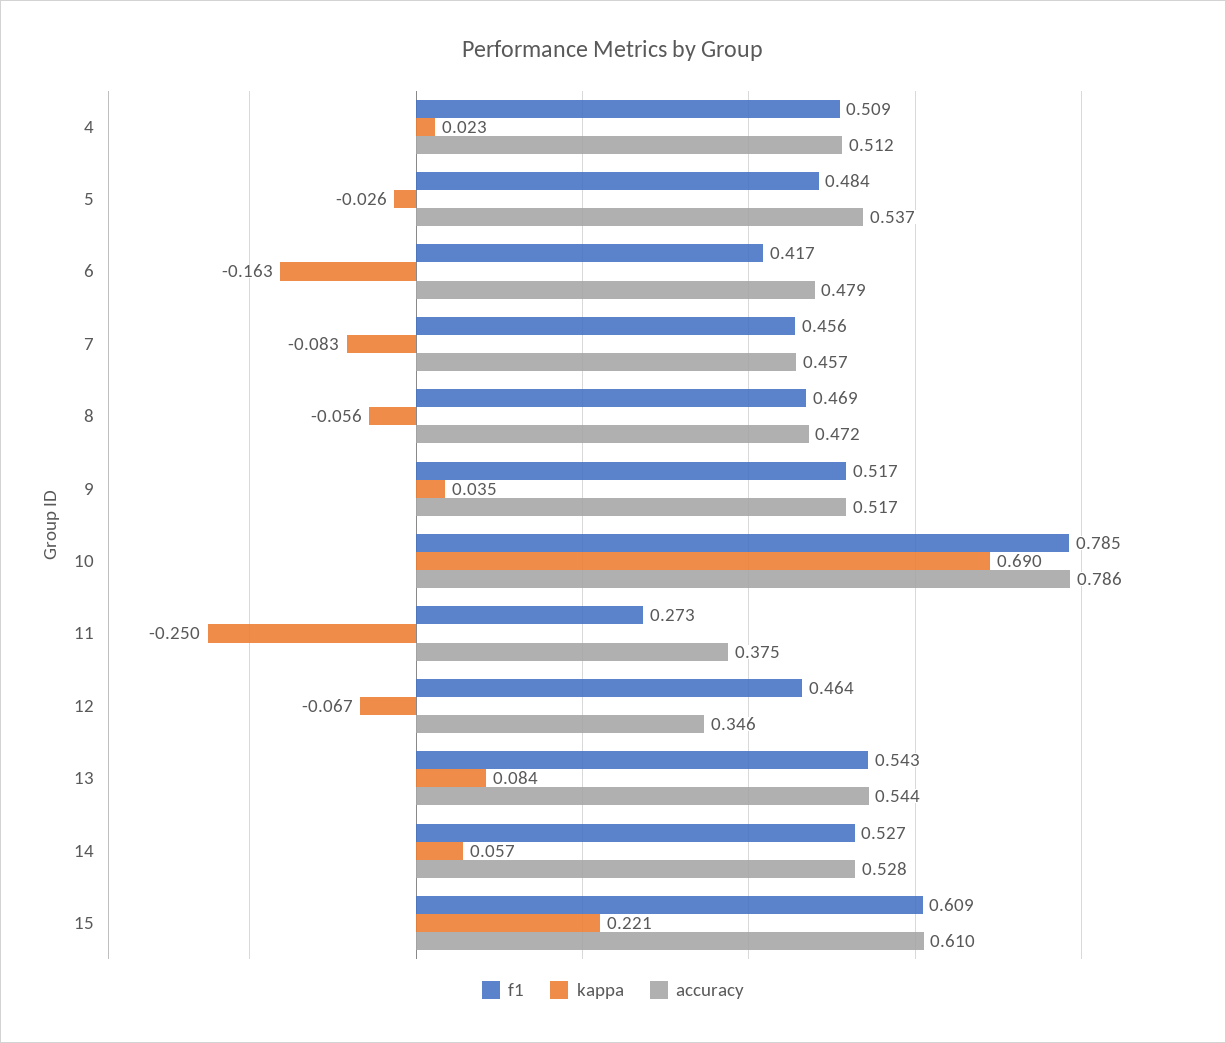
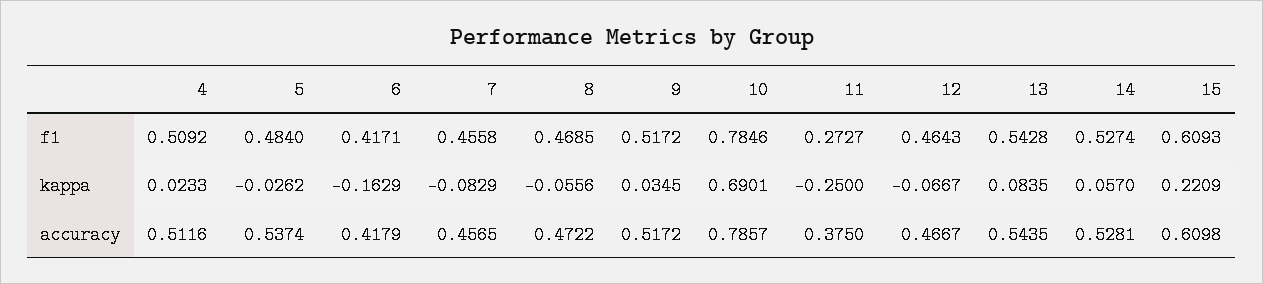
  {
    "f1": {
      "4": 0.5092,
      "5": 0.484,
      "6": 0.4171,
      "7": 0.4558,
      "8": 0.4685,
      "9": 0.5172,
      "10": 0.7846,
      "11": 0.2727,
      "12": 0.4643,
      "13": 0.5428,
      "14": 0.5274,
      "15": 0.6093
    },
    "kappa": {
      "4": 0.0233,
      "5": -0.0262,
      "6": -0.1629,
      "7": -0.0829,
      "8": -0.0556,
      "9": 0.0345,
      "10": 0.6901,
      "11": -0.25,
      "12": -0.0667,
      "13": 0.0835,
      "14": 0.057,
      "15": 0.2209
    },
    "accuracy": {
      "4": 0.5116,
      "5": 0.5374,
-     "6": 0.479,
+     "6": 0.4179,
      "7": 0.4565,
      "8": 0.4722,
      "9": 0.5172,
      "10": 0.7857,
      "11": 0.375,
-     "12": 0.346,
+     "12": 0.4667,
      "13": 0.5435,
      "14": 0.5281,
      "15": 0.6098
    }
  }

